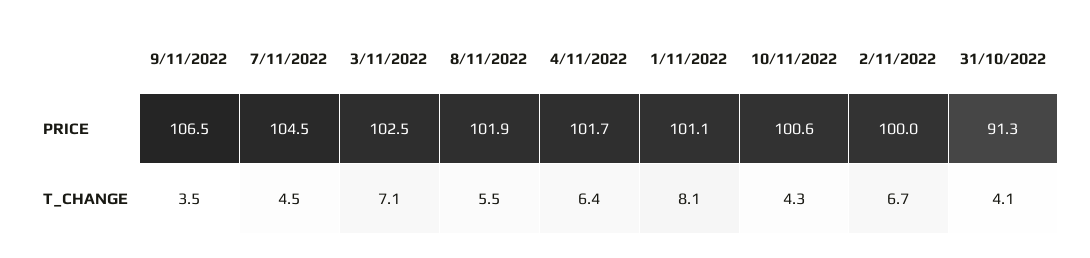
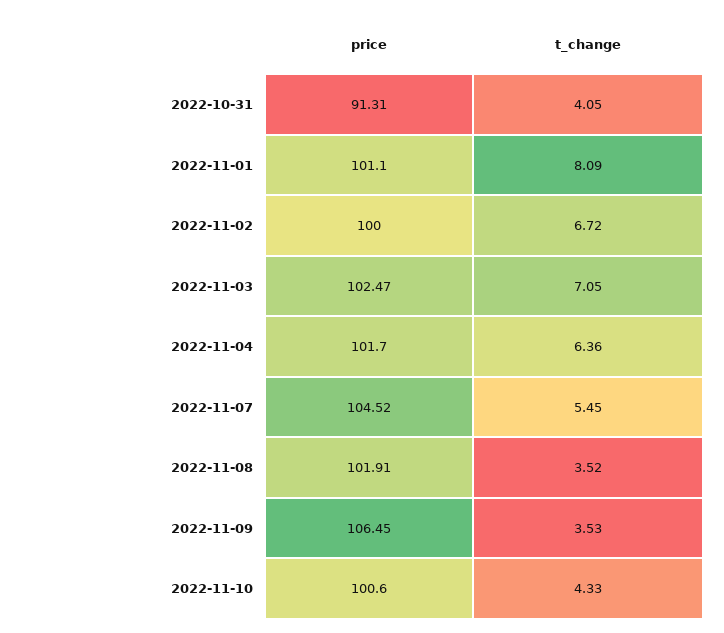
  {
    "9/11/2022": {
      "PRICE": 106.45,
      "T_CHANGE": 3.53
    },
    "7/11/2022": {
      "PRICE": 104.52,
-     "T_CHANGE": 4.5
+     "T_CHANGE": 5.45
    },
    "3/11/2022": {
      "PRICE": 102.47,
      "T_CHANGE": 7.05
    },
    "8/11/2022": {
      "PRICE": 101.91,
-     "T_CHANGE": 5.5
+     "T_CHANGE": 3.52
    },
    "4/11/2022": {
      "PRICE": 101.7,
      "T_CHANGE": 6.36
    },
    "1/11/2022": {
      "PRICE": 101.1,
      "T_CHANGE": 8.09
    },
    "10/11/2022": {
      "PRICE": 100.6,
      "T_CHANGE": 4.33
    },
    "2/11/2022": {
      "PRICE": 100,
      "T_CHANGE": 6.72
    },
    "31/10/2022": {
      "PRICE": 91.31,
      "T_CHANGE": 4.05
    }
  }

